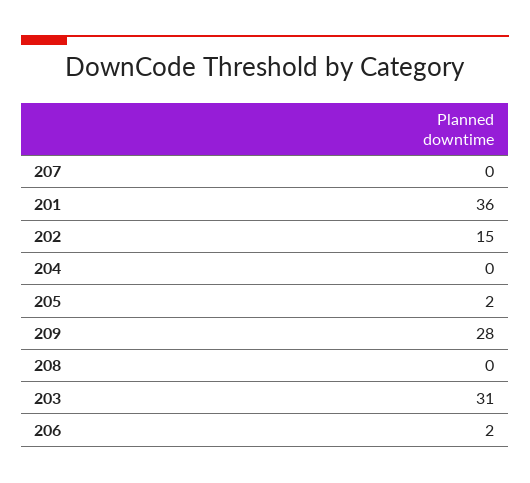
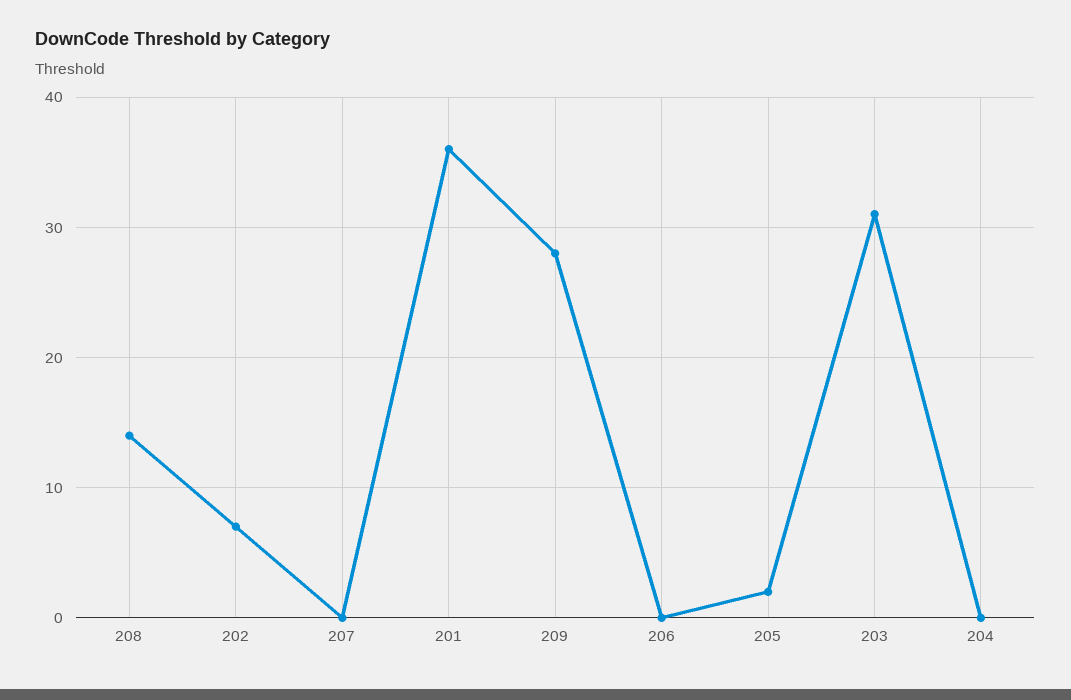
  {
    "207": 0,
    "201": 36,
-   "202": 15,
+   "202": 7,
    "204": 0,
    "205": 2,
    "209": 28,
-   "208": 0,
+   "208": 14,
    "203": 31,
-   "206": 2
+   "206": 0
  }

